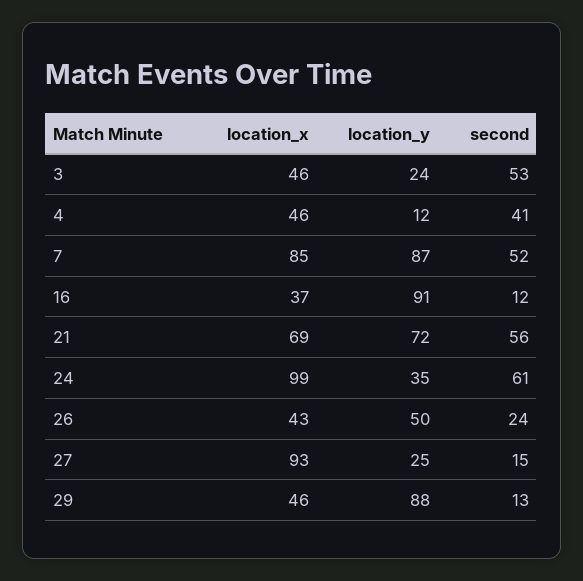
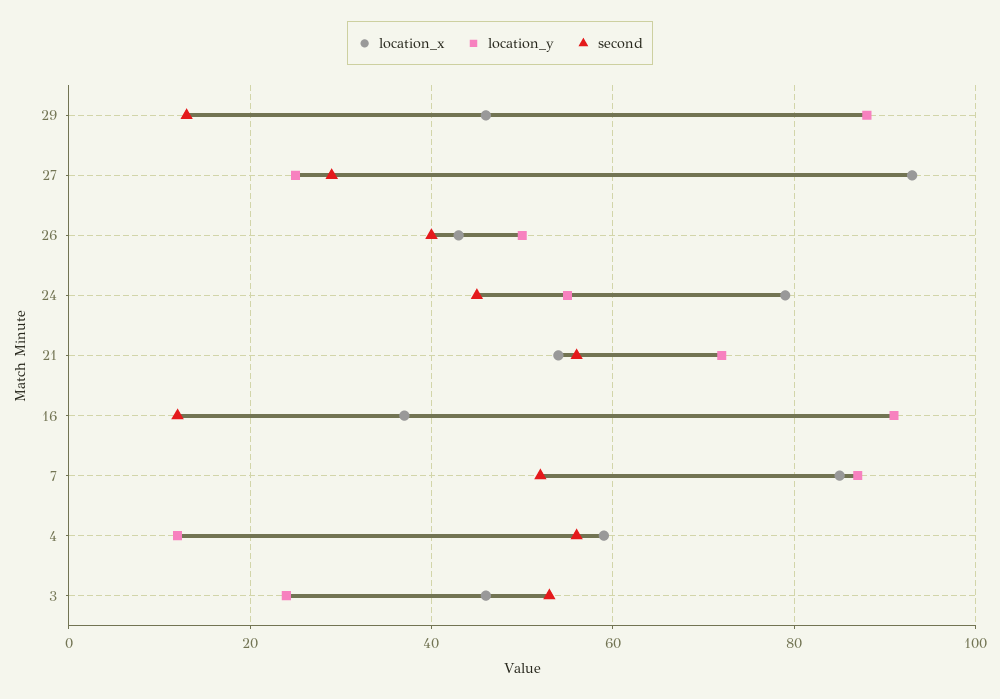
  {
    "location_x": {
      "3": 46,
-     "4": 46,
+     "4": 60,
      "7": 85,
      "16": 37,
-     "21": 69,
+     "21": 55,
-     "24": 99,
+     "24": 80,
      "26": 43,
      "27": 93,
      "29": 46
    },
    "location_y": {
      "3": 24,
      "4": 12,
      "7": 87,
      "16": 91,
      "21": 72,
-     "24": 35,
+     "24": 55,
      "26": 50,
      "27": 25,
      "29": 88
    },
    "second": {
      "3": 53,
-     "4": 41,
+     "4": 55,
      "7": 52,
      "16": 12,
      "21": 56,
-     "24": 61,
+     "24": 45,
-     "26": 24,
+     "26": 40,
-     "27": 15,
+     "27": 30,
      "29": 13
    }
  }

